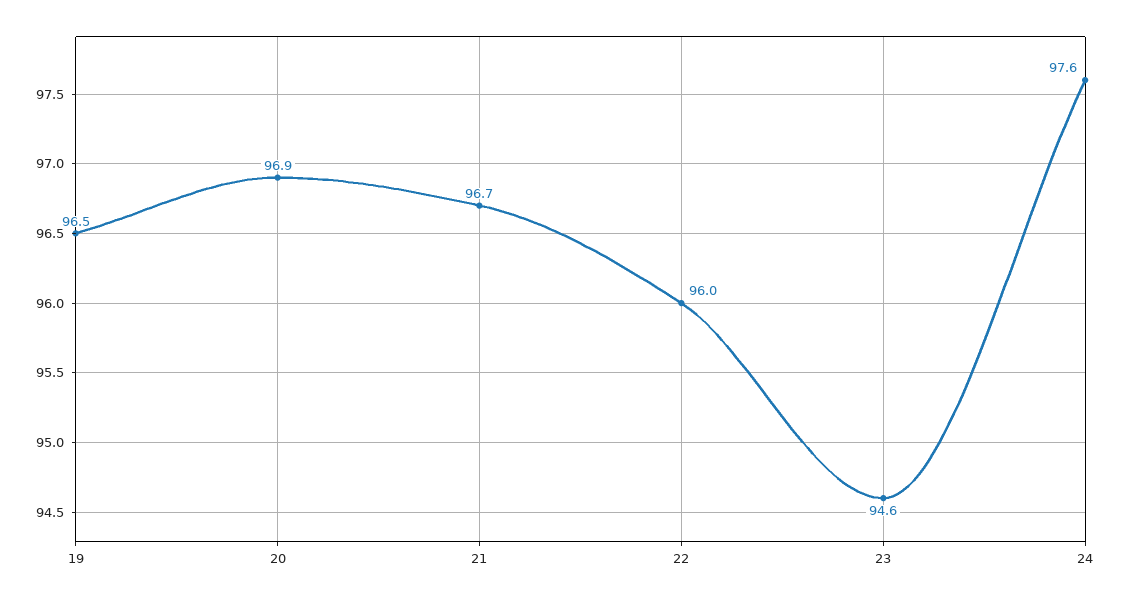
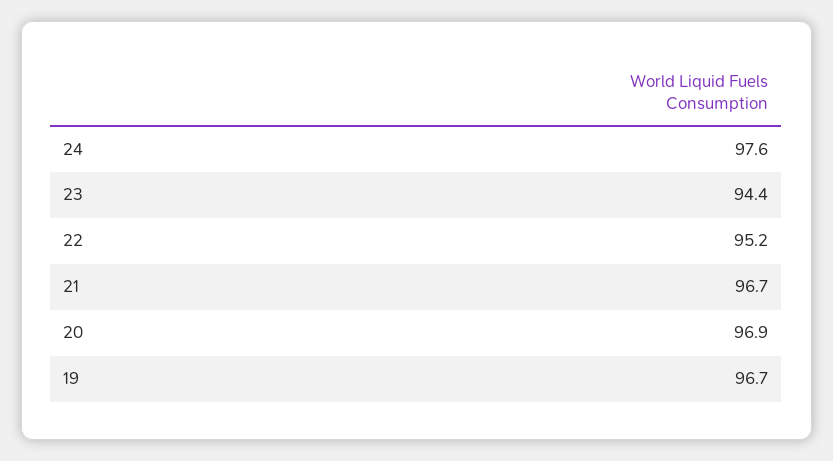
  {
-   "19": 96.5,
+   "19": 96.7,
    "20": 96.9,
    "21": 96.7,
-   "22": 96,
+   "22": 95.2,
-   "23": 94.6,
+   "23": 94.4,
    "24": 97.6
  }

